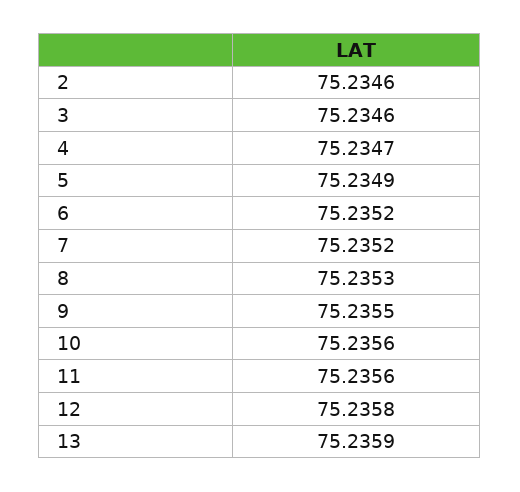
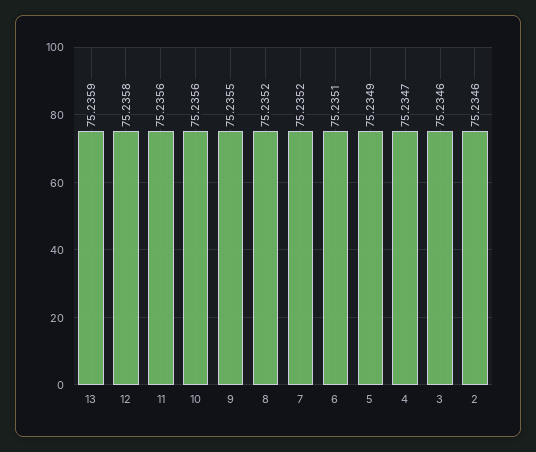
  {
    "2": 75.2346,
    "3": 75.2346,
    "4": 75.2347,
    "5": 75.2349,
-   "6": 75.2352,
+   "6": 75.2351,
    "7": 75.2352,
-   "8": 75.2353,
+   "8": 75.2352,
    "9": 75.2355,
    "10": 75.2356,
    "11": 75.2356,
    "12": 75.2358,
    "13": 75.2359
  }

